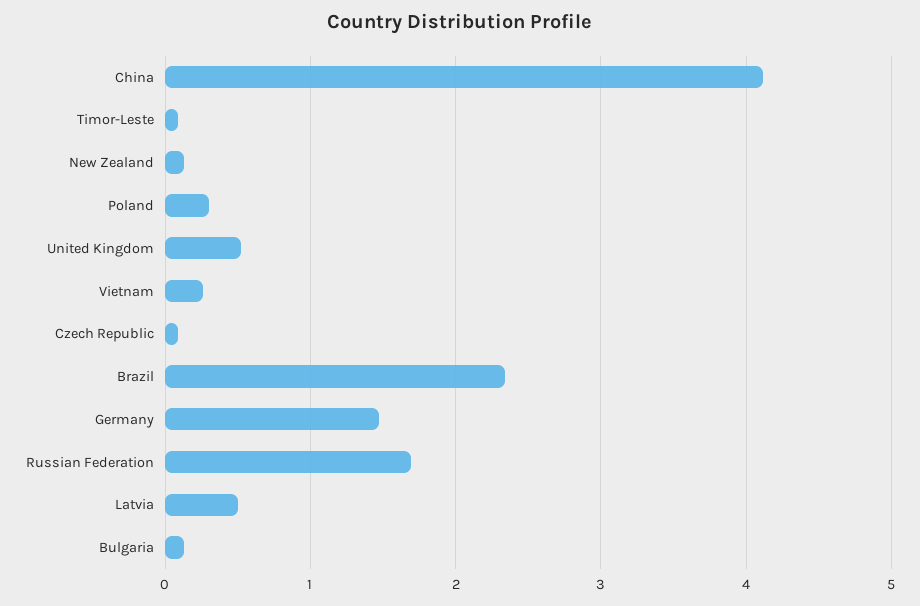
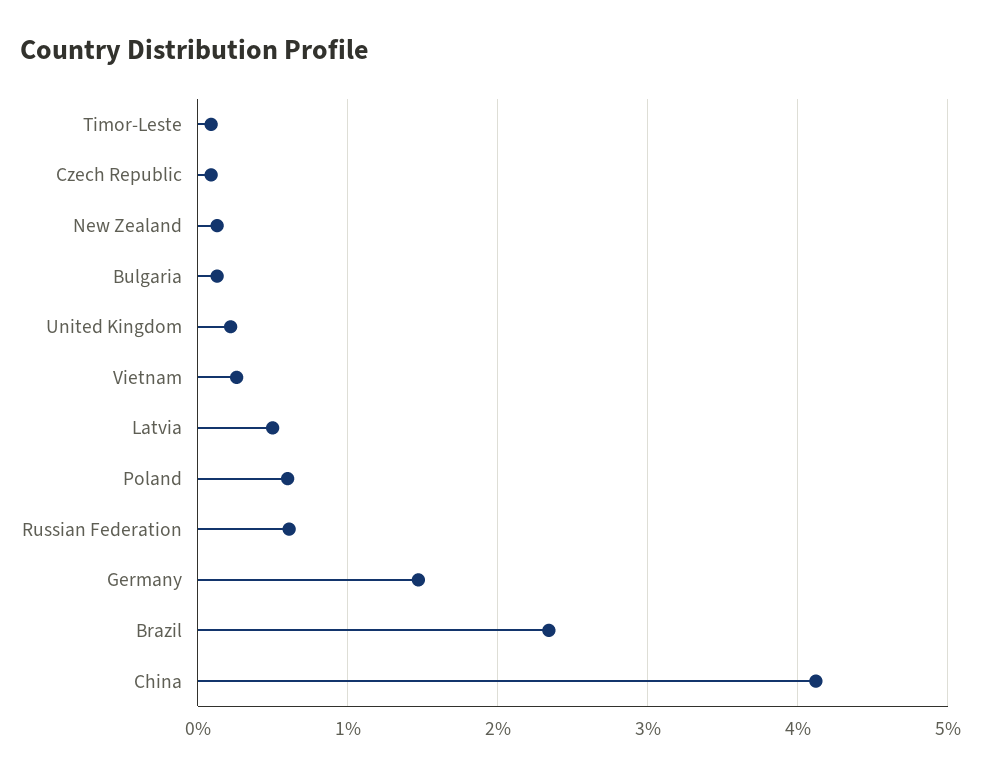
  {
    "China": 4.1,
    "Timor-Leste": 0.1,
    "New Zealand": 0.1,
-   "Poland": 0.3,
+   "Poland": 0.6,
-   "United Kingdom": 0.5,
+   "United Kingdom": 0.2,
    "Vietnam": 0.3,
    "Czech Republic": 0.1,
    "Brazil": 2.3,
    "Germany": 1.5,
-   "Russian Federation": 1.7,
+   "Russian Federation": 0.6,
    "Latvia": 0.5,
    "Bulgaria": 0.1
  }

